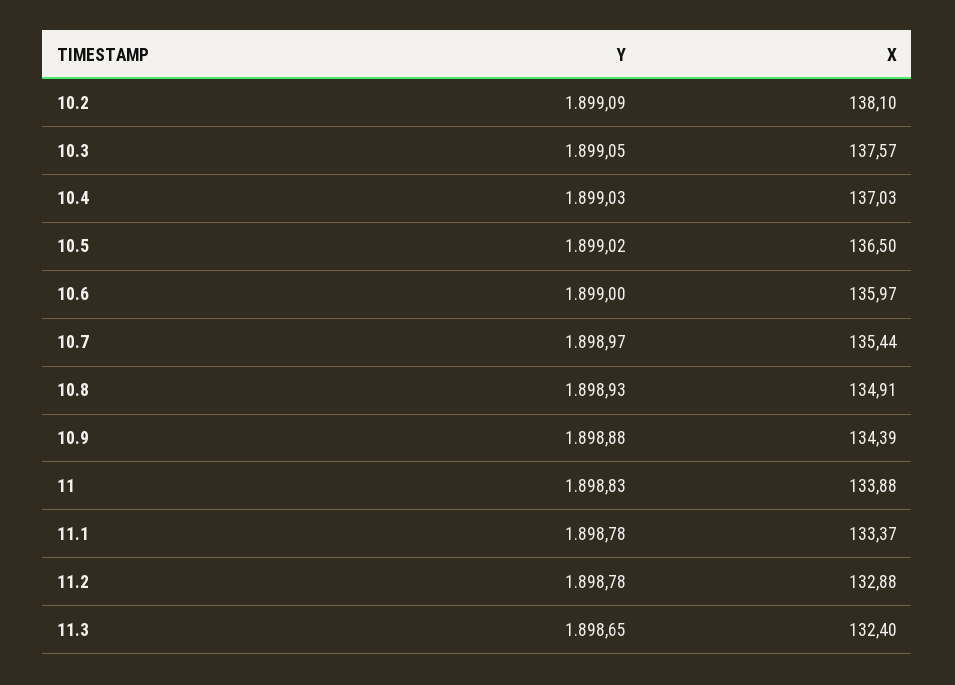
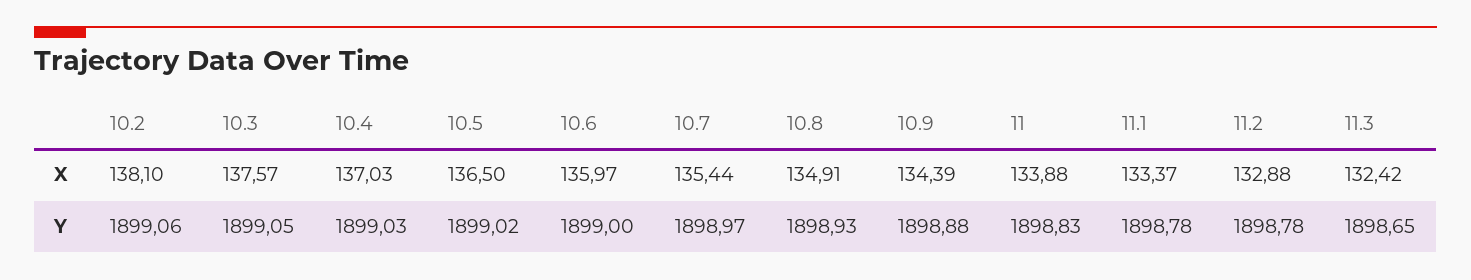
  {
    "Y": {
-     "10.2": 1899.09,
+     "10.2": 1899.06,
      "10.3": 1899.05,
      "10.4": 1899.03,
      "10.5": 1899.02,
      "10.6": 1899,
      "10.7": 1898.97,
      "10.8": 1898.93,
      "10.9": 1898.88,
      "11": 1898.83,
      "11.1": 1898.78,
      "11.2": 1898.78,
      "11.3": 1898.65
    },
    "X": {
      "10.2": 138.1,
      "10.3": 137.57,
      "10.4": 137.03,
      "10.5": 136.5,
      "10.6": 135.97,
      "10.7": 135.44,
      "10.8": 134.91,
      "10.9": 134.39,
      "11": 133.88,
      "11.1": 133.37,
      "11.2": 132.88,
-     "11.3": 132.4
+     "11.3": 132.42
    }
  }

